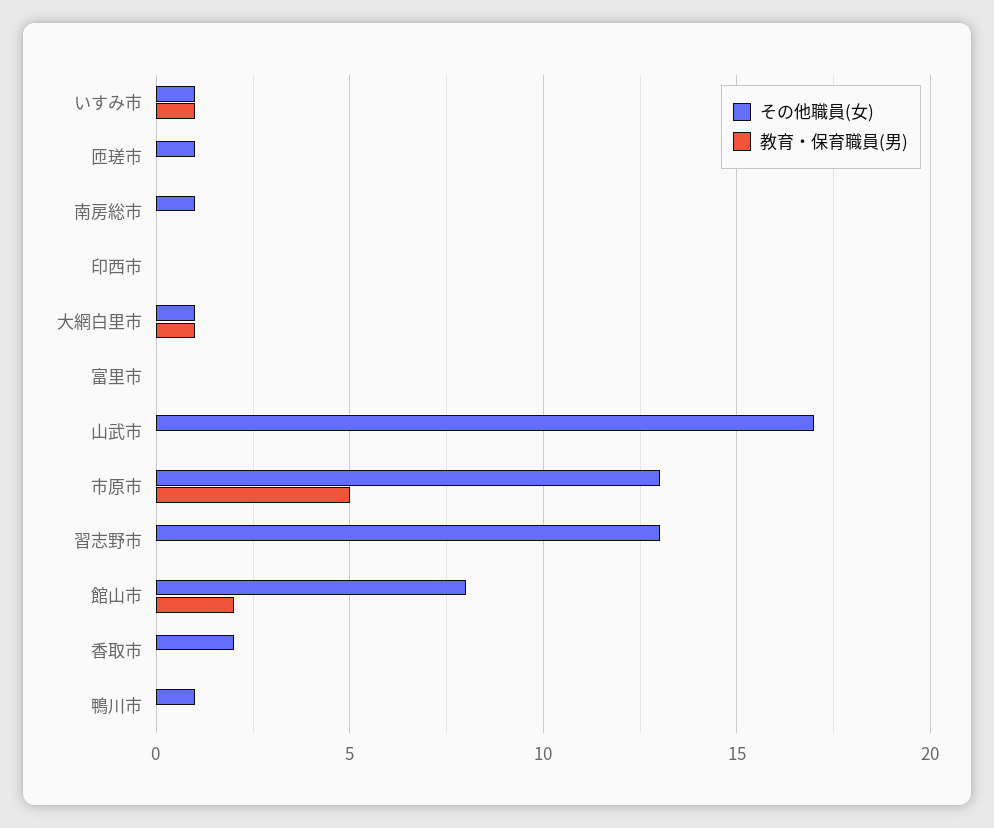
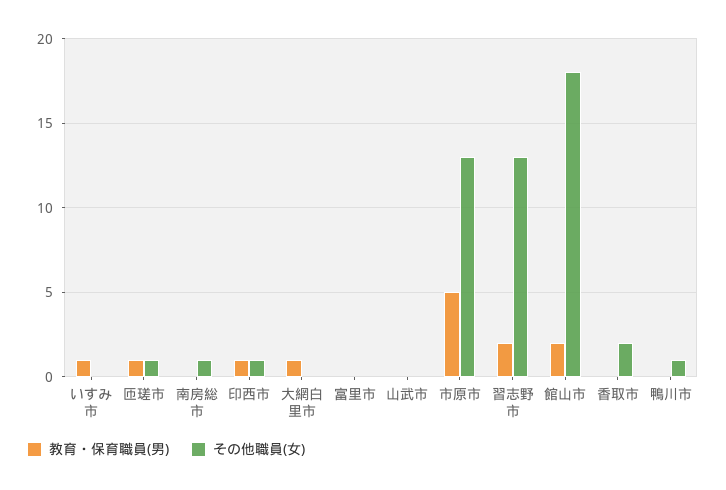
  {
    "その他職員(女)": {
-     "いすみ市": 1,
+     "いすみ市": 0,
      "匝瑳市": 1,
      "南房総市": 1,
-     "印西市": 0,
+     "印西市": 1,
-     "大網白里市": 1,
+     "大網白里市": 0,
      "富里市": 0,
-     "山武市": 17,
+     "山武市": 0,
      "市原市": 13,
      "習志野市": 13,
-     "館山市": 8,
+     "館山市": 18,
      "香取市": 2,
      "鴨川市": 1
    },
    "教育・保育職員(男)": {
      "いすみ市": 1,
-     "匝瑳市": 0,
+     "匝瑳市": 1,
      "南房総市": 0,
-     "印西市": 0,
+     "印西市": 1,
      "大網白里市": 1,
      "富里市": 0,
      "山武市": 0,
      "市原市": 5,
-     "習志野市": 0,
+     "習志野市": 2,
      "館山市": 2,
      "香取市": 0,
      "鴨川市": 0
    }
  }

